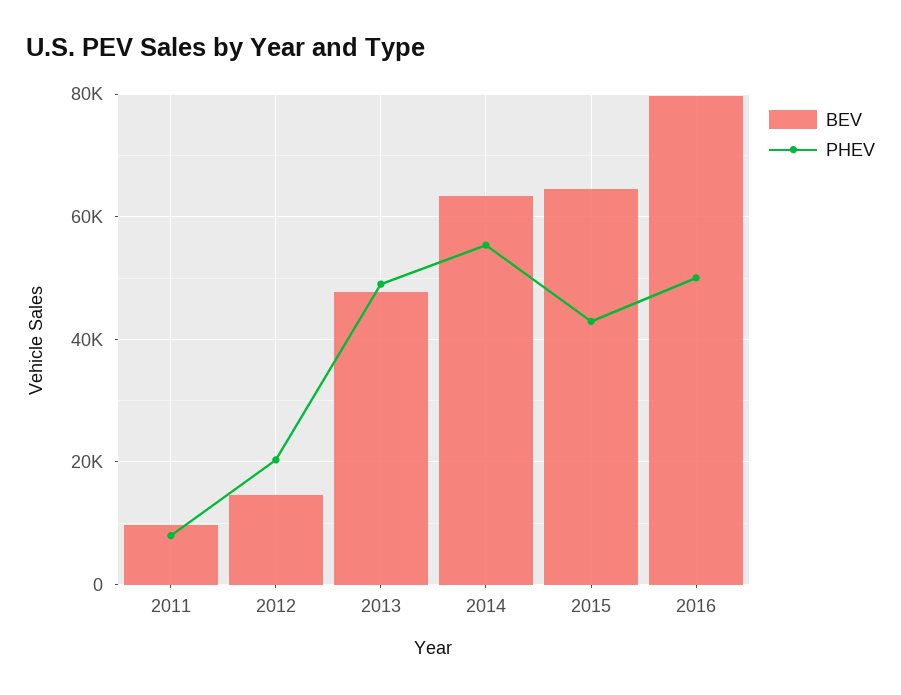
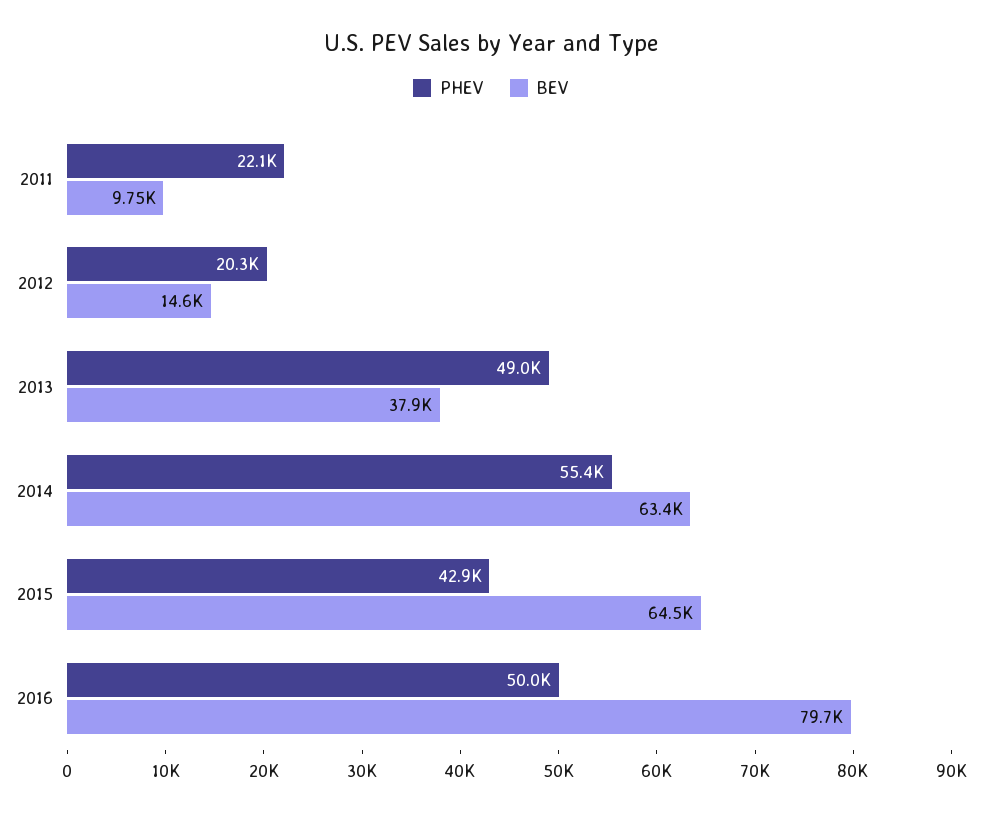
  {
    "BEV": {
      "2011": 9750,
      "2012": 14600,
-     "2013": 48000,
+     "2013": 37900,
      "2014": 63400,
      "2015": 64500,
      "2016": 79700
    },
    "PHEV": {
-     "2011": 8000,
+     "2011": 22100,
      "2012": 20300,
      "2013": 49000,
      "2014": 55400,
      "2015": 42900,
      "2016": 50000
    }
  }

